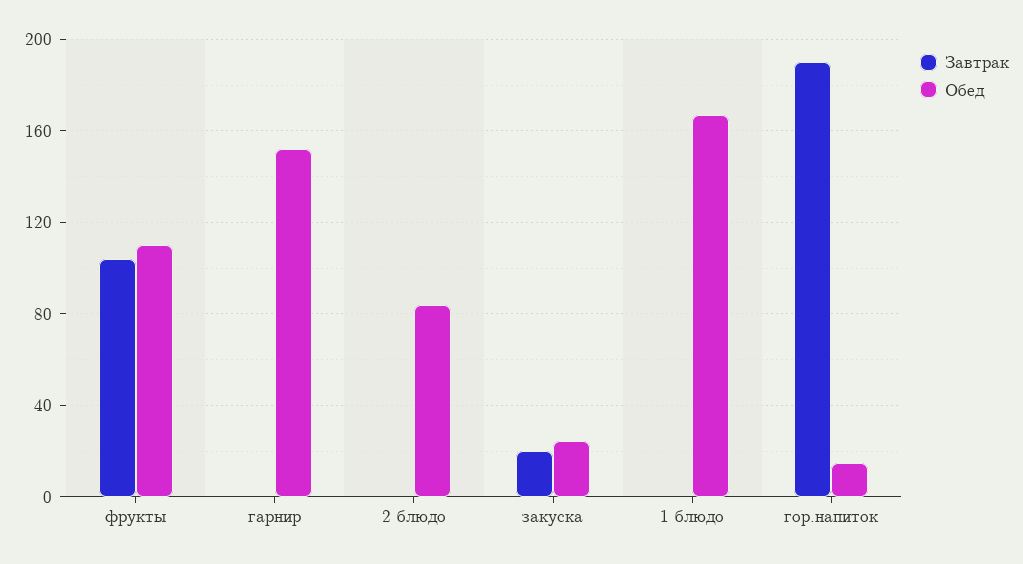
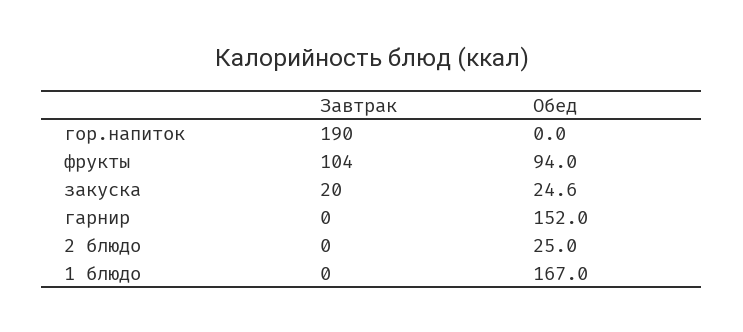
  {
    "Завтрак": {
      "фрукты": 104,
      "гарнир": 0,
      "2 блюдо": 0,
      "закуска": 20,
      "1 блюдо": 0,
      "гор.напиток": 190
    },
    "Обед": {
-     "фрукты": 110,
+     "фрукты": 94,
      "гарнир": 152,
-     "2 блюдо": 85,
+     "2 блюдо": 25,
      "закуска": 24.6,
      "1 блюдо": 167,
-     "гор.напиток": 15
+     "гор.напиток": 0
    }
  }

